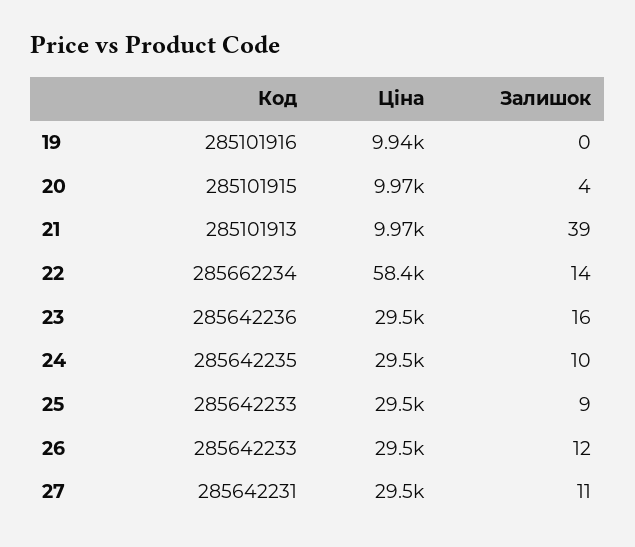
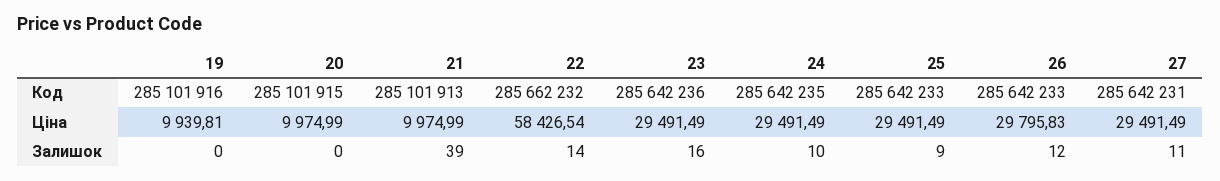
  {
    "Код": {
      "19": 285101916,
      "20": 285101915,
      "21": 285101913,
-     "22": 285662234,
+     "22": 285662232,
      "23": 285642236,
      "24": 285642235,
      "25": 285642233,
      "26": 285642233,
      "27": 285642231
    },
    "Ціна": {
      "19": 9939.81,
      "20": 9974.99,
      "21": 9974.99,
      "22": 58426.54,
      "23": 29491.49,
      "24": 29491.49,
      "25": 29491.49,
-     "26": 29500,
+     "26": 29795.83,
      "27": 29491.49
    },
    "Залишок": {
      "19": 0,
-     "20": 4,
+     "20": 0,
      "21": 39,
      "22": 14,
      "23": 16,
      "24": 10,
      "25": 9,
      "26": 12,
      "27": 11
    }
  }

